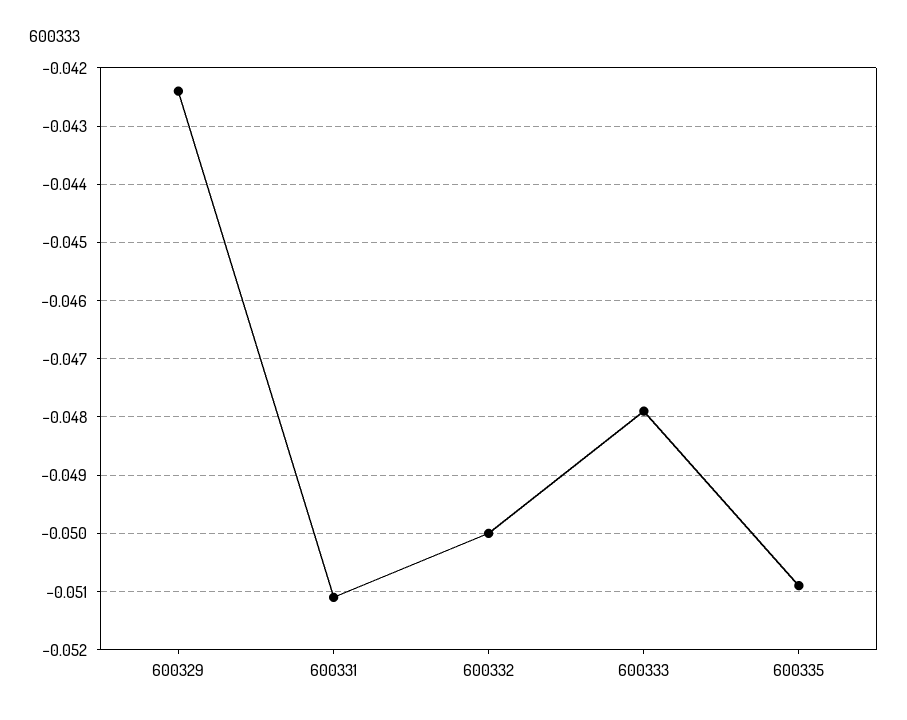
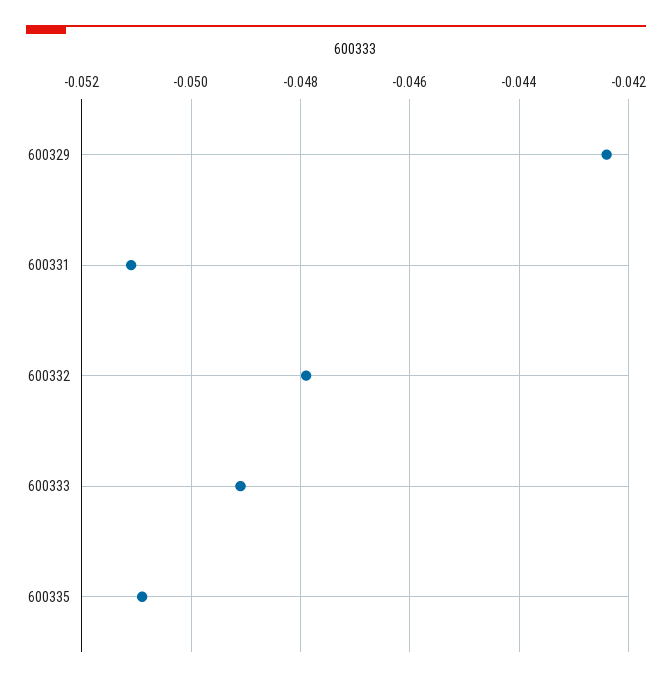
  {
    "600329": -0.0425,
    "600331": -0.051,
-   "600332": -0.05,
+   "600332": -0.048,
-   "600333": -0.048,
+   "600333": -0.049,
    "600335": -0.051
  }

